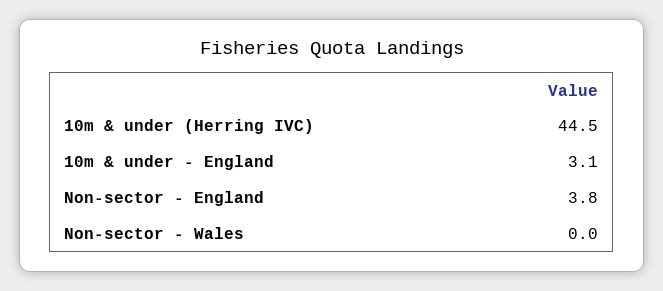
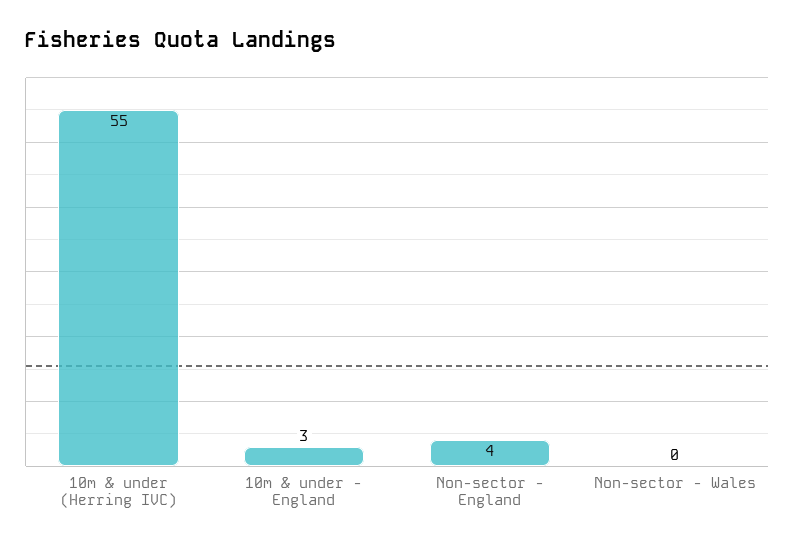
  {
-   "10m & under (Herring IVC)": 44.5,
+   "10m & under (Herring IVC)": 55,
    "10m & under - England": 3.1,
    "Non-sector - England": 3.8,
    "Non-sector - Wales": 0
  }

